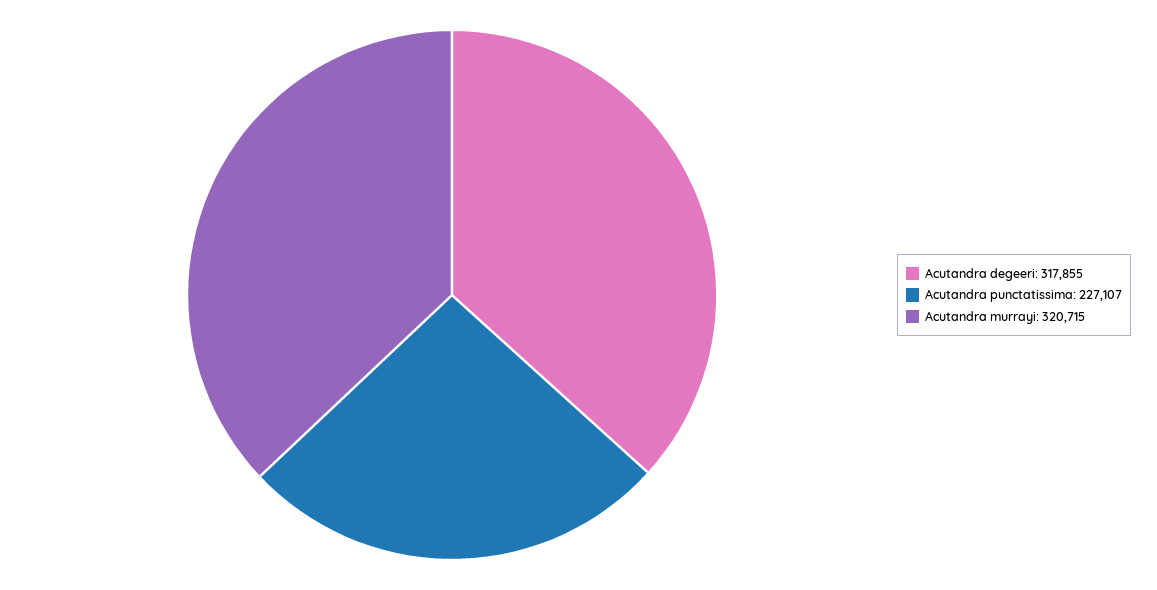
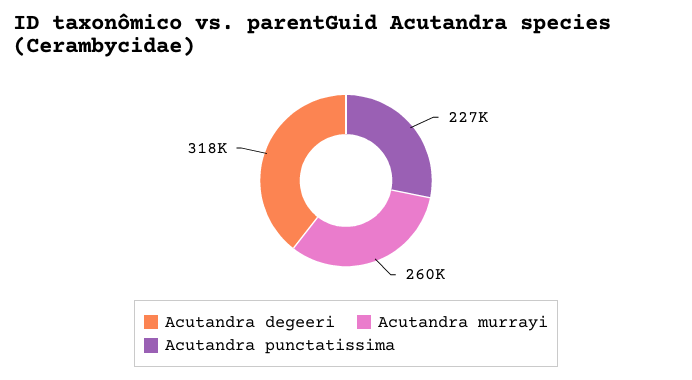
  {
    "Acutandra degeeri": 317855,
    "Acutandra punctatissima": 227107,
-   "Acutandra murrayi": 320715
+   "Acutandra murrayi": 260000
  }

